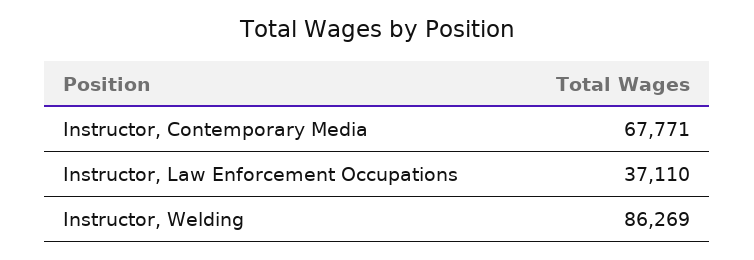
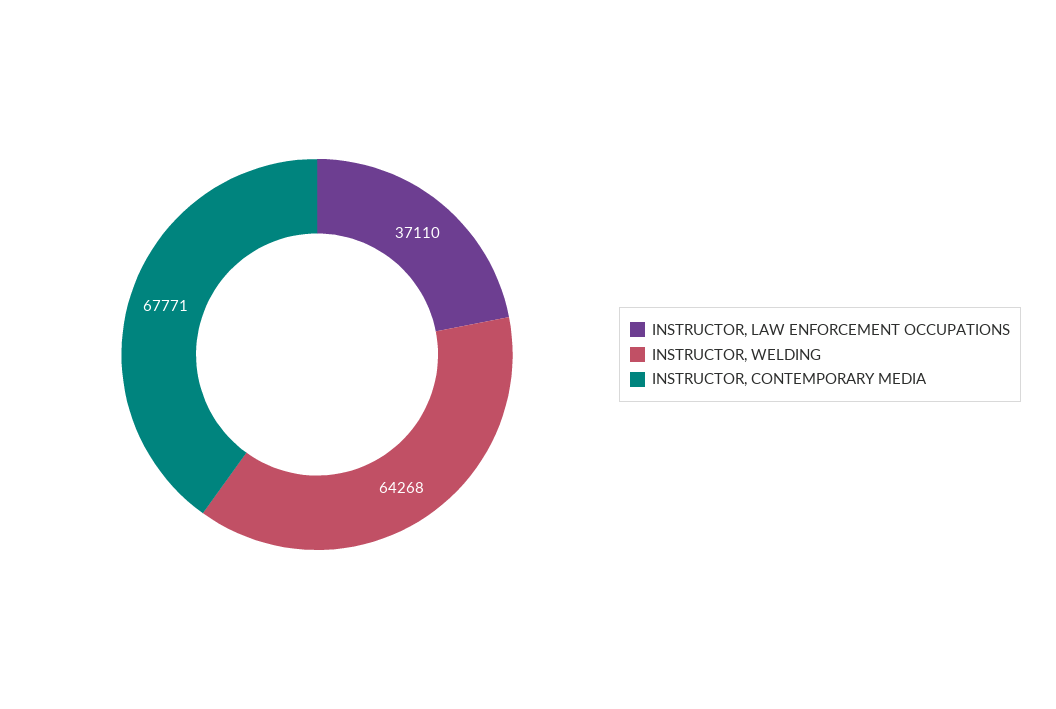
  {
    "Instructor, Contemporary Media": 67771,
    "Instructor, Law Enforcement Occupations": 37110,
-   "Instructor, Welding": 86269
+   "Instructor, Welding": 64268
  }

